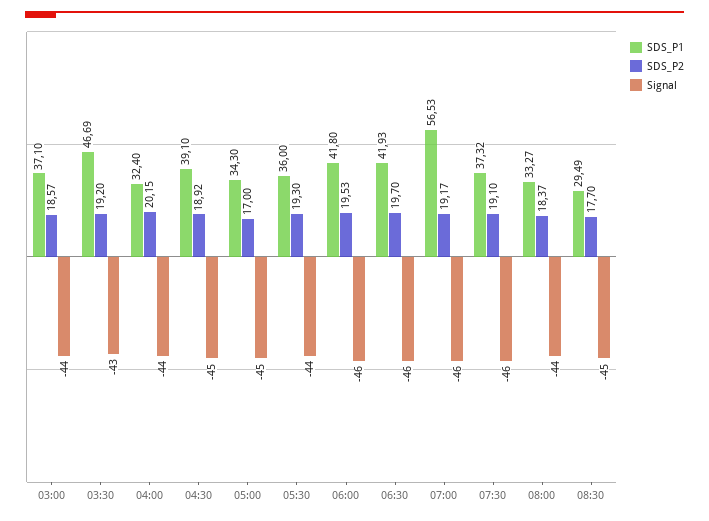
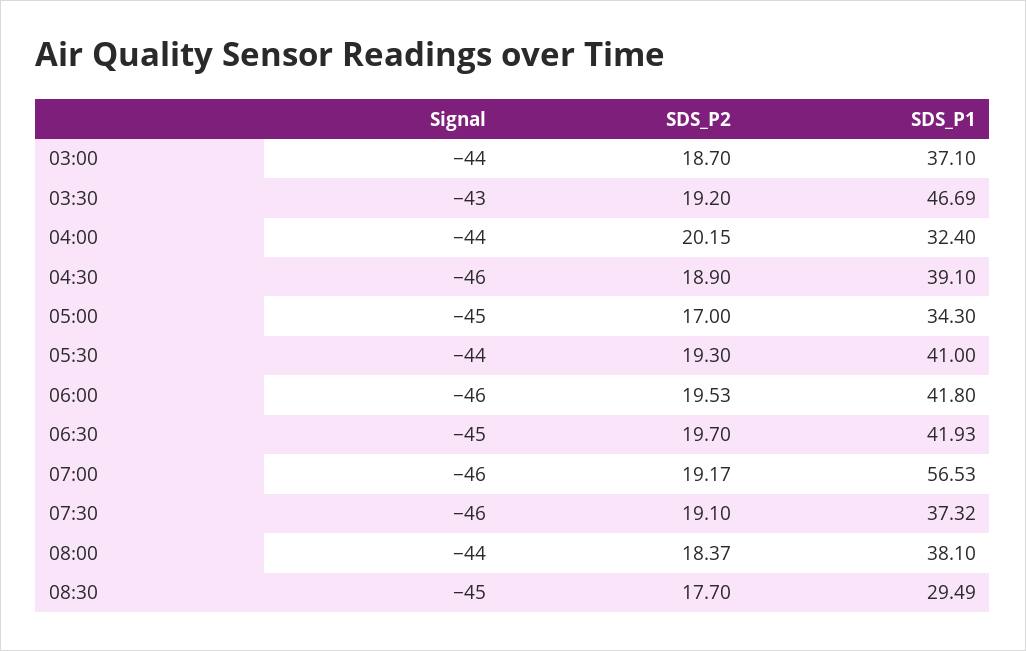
  {
    "SDS_P1": {
      "03:00": 37.1,
      "03:30": 46.69,
      "04:00": 32.4,
      "04:30": 39.1,
      "05:00": 34.3,
-     "05:30": 36,
+     "05:30": 41,
      "06:00": 41.8,
      "06:30": 41.93,
      "07:00": 56.53,
      "07:30": 37.32,
-     "08:00": 33.27,
+     "08:00": 38.1,
      "08:30": 29.49
    },
    "SDS_P2": {
-     "03:00": 18.57,
+     "03:00": 18.7,
      "03:30": 19.2,
      "04:00": 20.15,
-     "04:30": 18.92,
+     "04:30": 18.9,
      "05:00": 17,
      "05:30": 19.3,
      "06:00": 19.53,
      "06:30": 19.7,
      "07:00": 19.17,
      "07:30": 19.1,
      "08:00": 18.37,
      "08:30": 17.7
    },
    "Signal": {
      "03:00": -44,
      "03:30": -43,
      "04:00": -44,
-     "04:30": -45,
+     "04:30": -46,
      "05:00": -45,
      "05:30": -44,
      "06:00": -46,
-     "06:30": -46,
+     "06:30": -45,
      "07:00": -46,
      "07:30": -46,
      "08:00": -44,
      "08:30": -45
    }
  }

